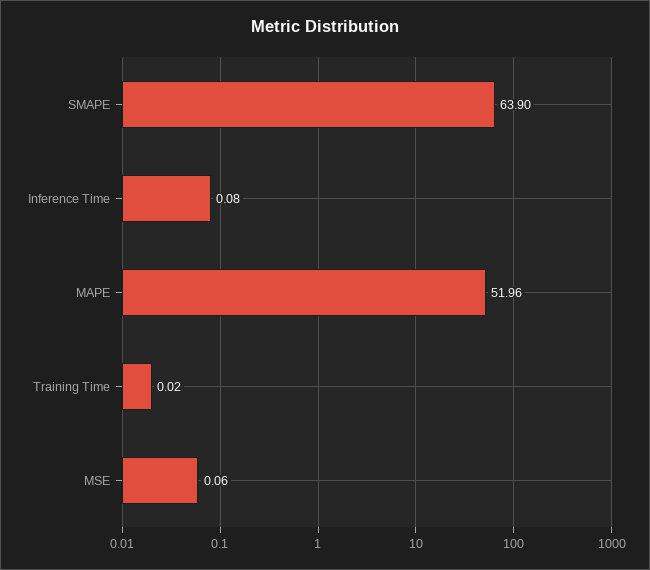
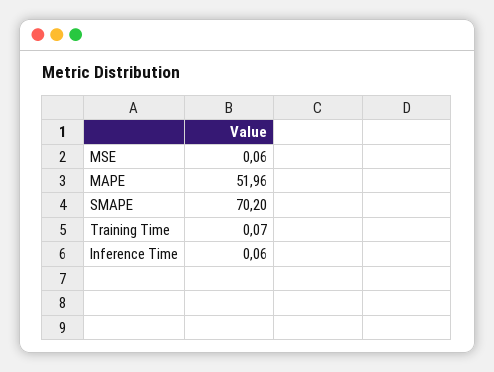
  {
-   "SMAPE": 63.9,
+   "SMAPE": 70.2,
-   "Inference Time": 0.08,
+   "Inference Time": 0.06,
    "MAPE": 51.96,
-   "Training Time": 0.02,
+   "Training Time": 0.07,
    "MSE": 0.06
  }

